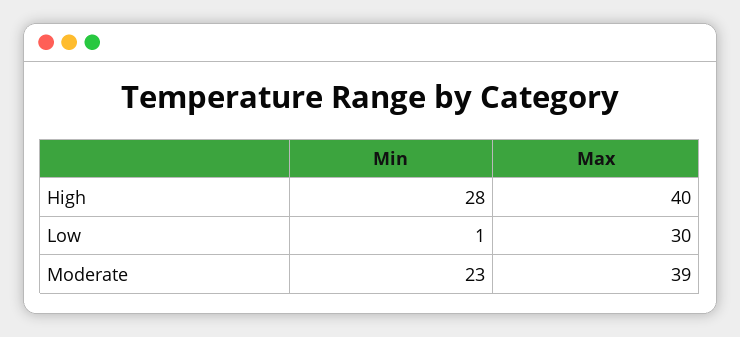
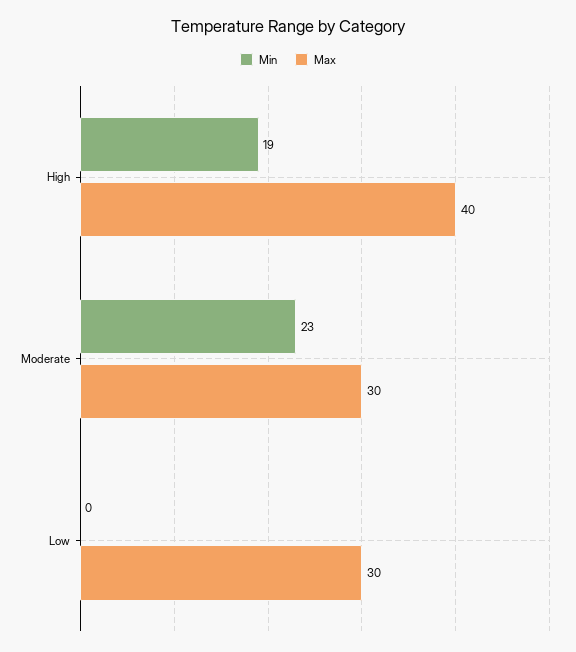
  {
    "Min": {
-     "High": 28,
+     "High": 19,
-     "Low": 1,
+     "Low": 0,
      "Moderate": 23
    },
    "Max": {
      "High": 40,
      "Low": 30,
-     "Moderate": 39
+     "Moderate": 30
    }
  }

